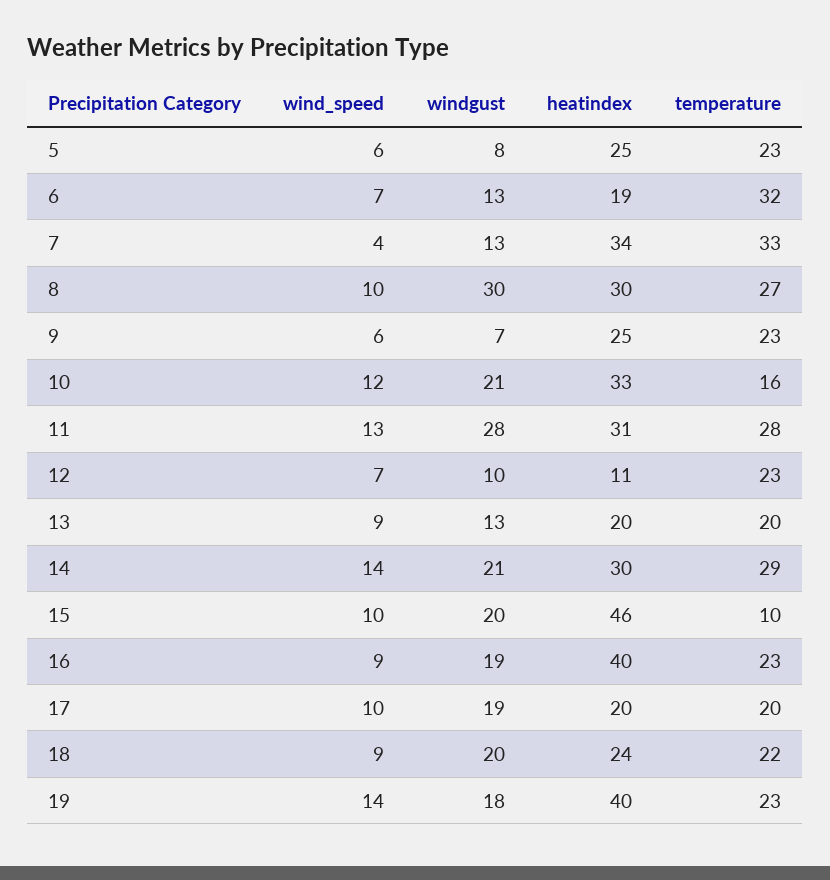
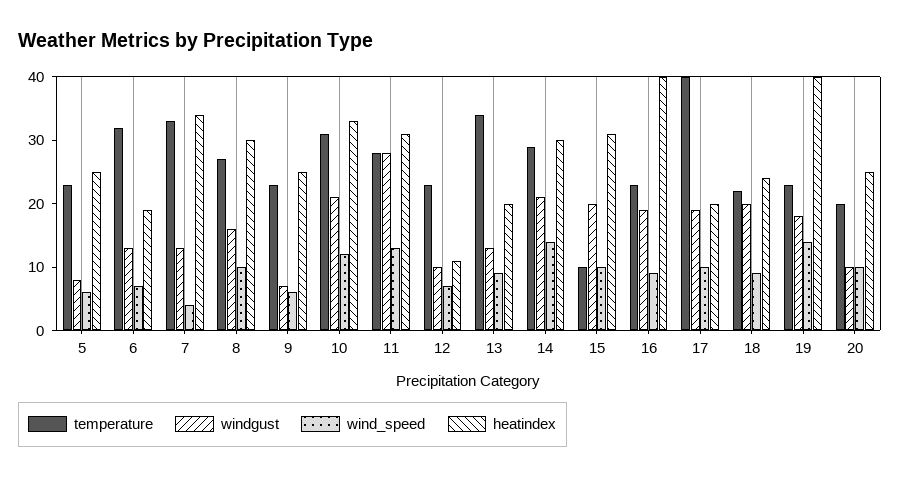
  {
    "wind_speed": {
      "5": 6,
      "6": 7,
      "7": 4,
      "8": 10,
      "9": 6,
      "10": 12,
      "11": 13,
      "12": 7,
      "13": 9,
      "14": 14,
      "15": 10,
      "16": 9,
      "17": 10,
      "18": 9,
-     "19": 14
+     "19": 14,
+     "20": 10
    },
    "windgust": {
      "5": 8,
      "6": 13,
      "7": 13,
-     "8": 30,
+     "8": 15,
      "9": 7,
      "10": 21,
      "11": 28,
      "12": 10,
      "13": 13,
      "14": 21,
      "15": 20,
      "16": 19,
      "17": 19,
      "18": 20,
-     "19": 18
+     "19": 18,
+     "20": 10
    },
    "heatindex": {
      "5": 25,
      "6": 19,
      "7": 34,
      "8": 30,
      "9": 25,
      "10": 33,
      "11": 31,
      "12": 11,
      "13": 20,
      "14": 30,
-     "15": 46,
+     "15": 30,
      "16": 40,
      "17": 20,
      "18": 24,
-     "19": 40
+     "19": 40,
+     "20": 25
    },
    "temperature": {
      "5": 23,
      "6": 32,
      "7": 33,
      "8": 27,
      "9": 23,
-     "10": 16,
+     "10": 30,
      "11": 28,
      "12": 23,
-     "13": 20,
+     "13": 35,
      "14": 29,
      "15": 10,
      "16": 23,
-     "17": 20,
+     "17": 40,
      "18": 22,
-     "19": 23
+     "19": 23,
+     "20": 20
    }
  }

